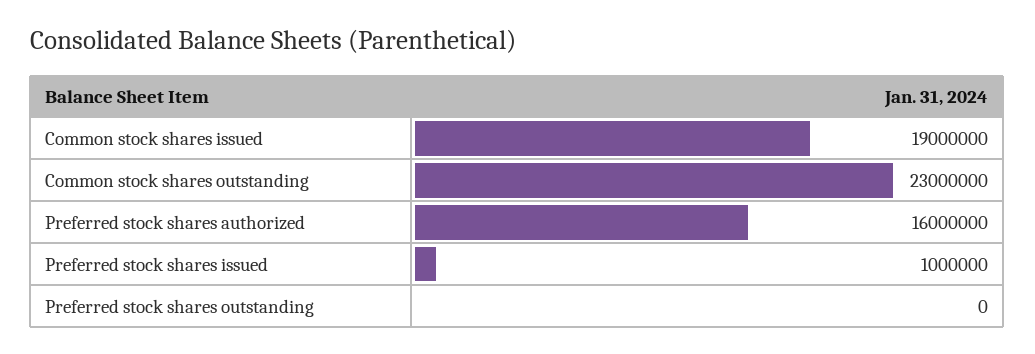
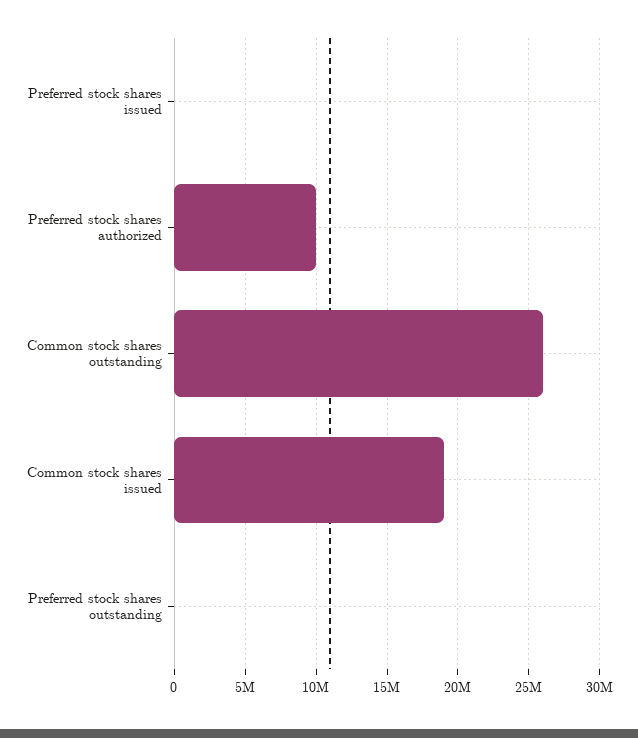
  {
    "Common stock shares issued": 19000000,
-   "Common stock shares outstanding": 23000000,
+   "Common stock shares outstanding": 26000000,
-   "Preferred stock shares authorized": 16000000,
+   "Preferred stock shares authorized": 10000000,
-   "Preferred stock shares issued": 1000000,
+   "Preferred stock shares issued": 0,
    "Preferred stock shares outstanding": 0
  }

